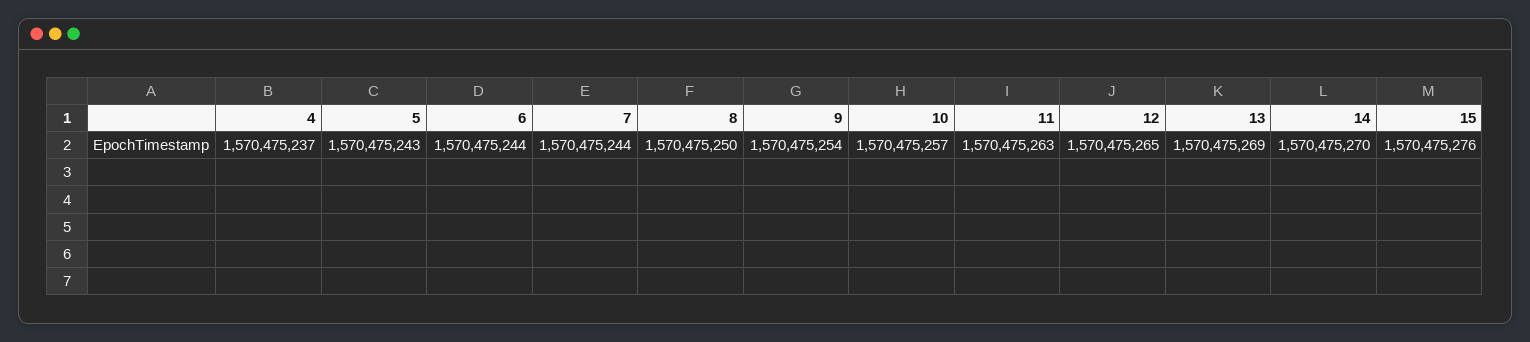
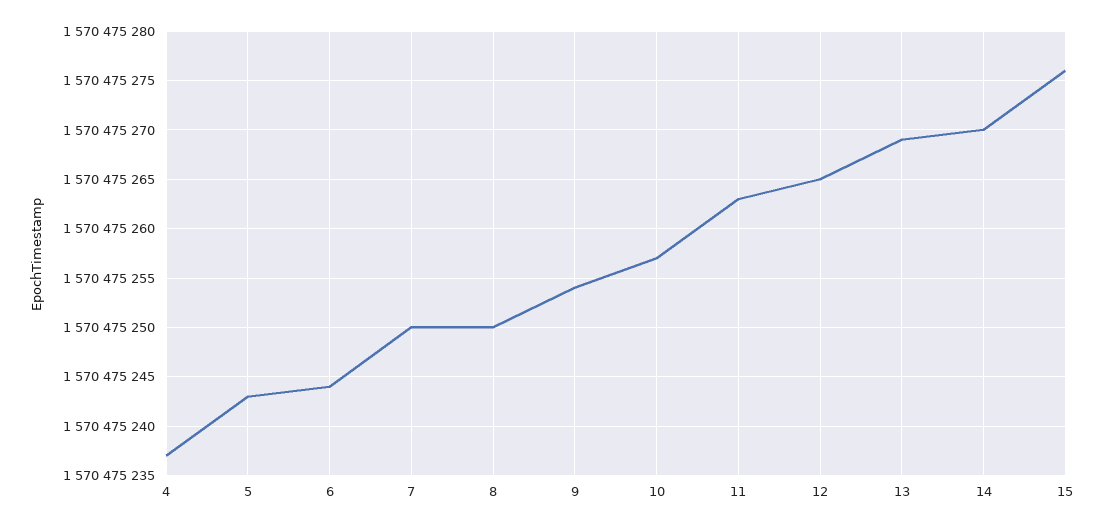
  {
    "4": 1570475237,
    "5": 1570475243,
    "6": 1570475244,
-   "7": 1570475244,
+   "7": 1570475250,
    "8": 1570475250,
    "9": 1570475254,
    "10": 1570475257,
    "11": 1570475263,
    "12": 1570475265,
    "13": 1570475269,
    "14": 1570475270,
    "15": 1570475276
  }

